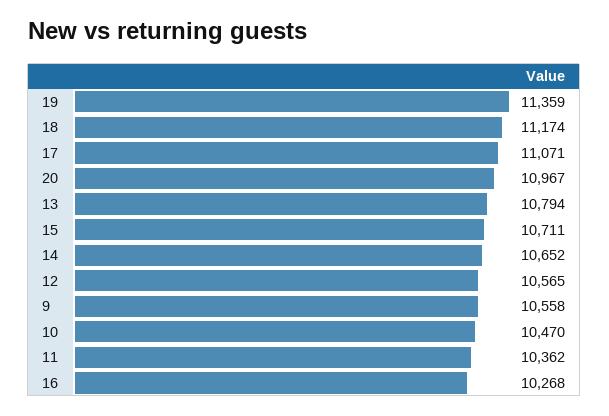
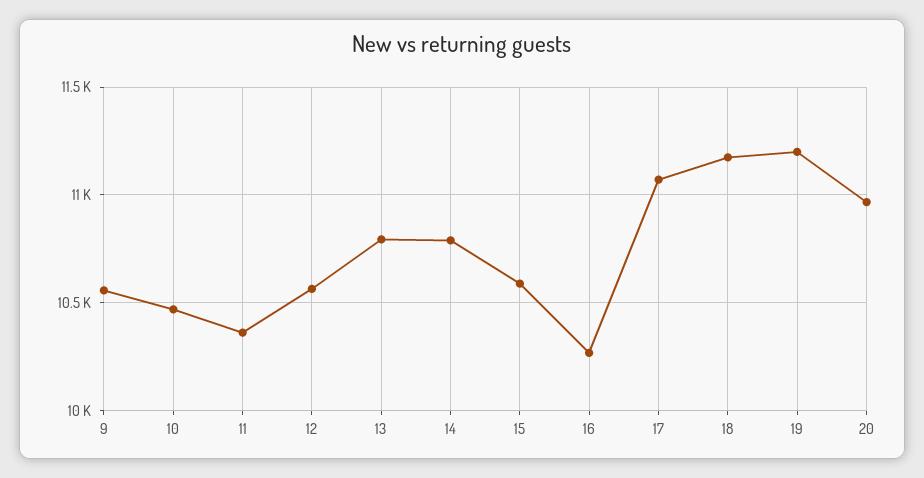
  {
-   "19": 11359,
+   "19": 11200,
    "18": 11174,
    "17": 11071,
    "20": 10967,
    "13": 10794,
-   "15": 10711,
+   "15": 10600,
-   "14": 10652,
+   "14": 10800,
    "12": 10565,
    "9": 10558,
    "10": 10470,
    "11": 10362,
    "16": 10268
  }

